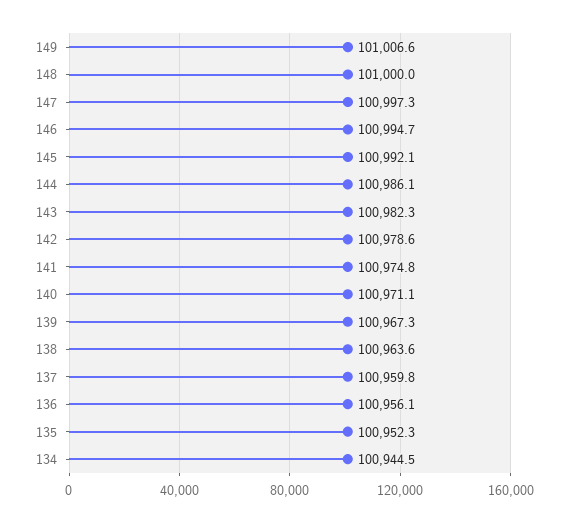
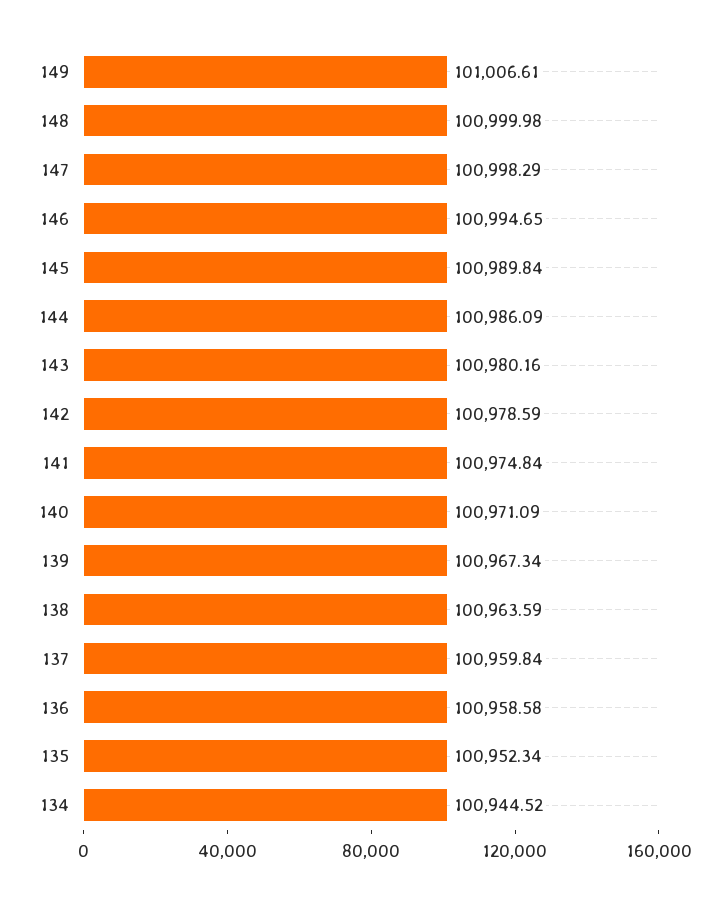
  {
    "149": 101006.61,
    "148": 100999.98,
-   "147": 100997.3,
+   "147": 100998.29,
    "146": 100994.65,
-   "145": 100992.1,
+   "145": 100989.84,
    "144": 100986.09,
-   "143": 100982.3,
+   "143": 100980.16,
    "142": 100978.59,
    "141": 100974.84,
    "140": 100971.09,
    "139": 100967.34,
    "138": 100963.59,
    "137": 100959.84,
-   "136": 100956.1,
+   "136": 100958.58,
    "135": 100952.34,
    "134": 100944.52
  }

